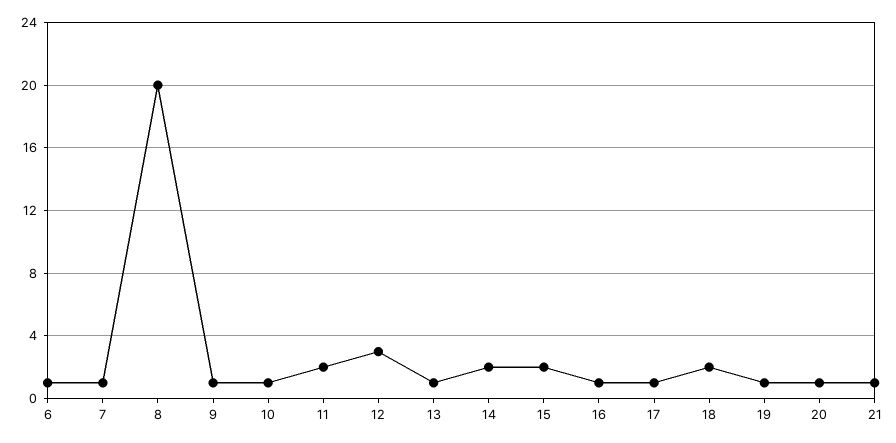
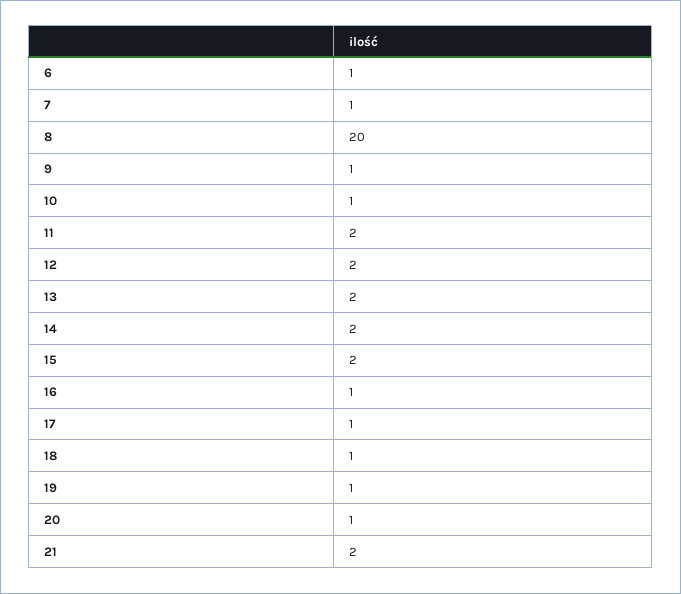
  {
    "6": 1,
    "7": 1,
    "8": 20,
    "9": 1,
    "10": 1,
    "11": 2,
-   "12": 3,
+   "12": 2,
-   "13": 1,
+   "13": 2,
    "14": 2,
    "15": 2,
    "16": 1,
    "17": 1,
-   "18": 2,
+   "18": 1,
    "19": 1,
    "20": 1,
-   "21": 1
+   "21": 2
  }

